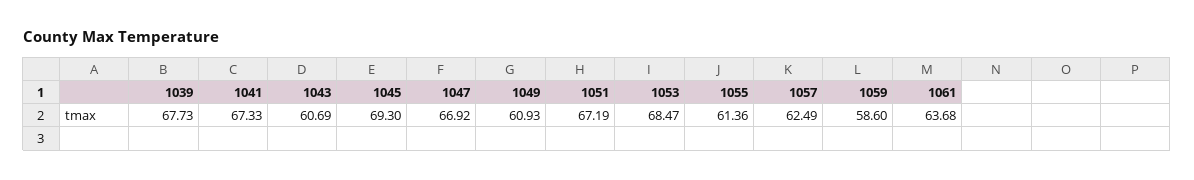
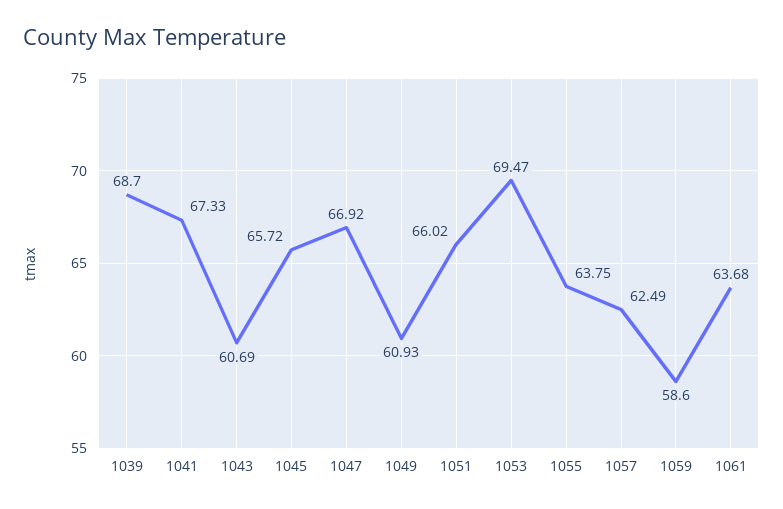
  {
-   "1039": 67.73,
+   "1039": 68.7,
    "1041": 67.33,
    "1043": 60.69,
-   "1045": 69.3,
+   "1045": 65.72,
    "1047": 66.92,
    "1049": 60.93,
-   "1051": 67.19,
+   "1051": 66.02,
-   "1053": 68.47,
+   "1053": 69.47,
-   "1055": 61.36,
+   "1055": 63.75,
    "1057": 62.49,
    "1059": 58.6,
    "1061": 63.68
  }

